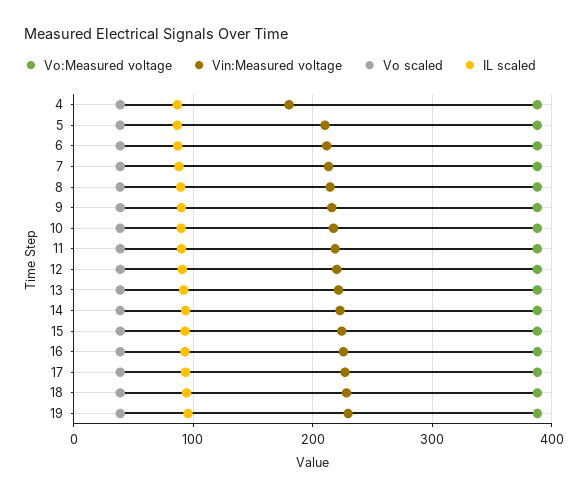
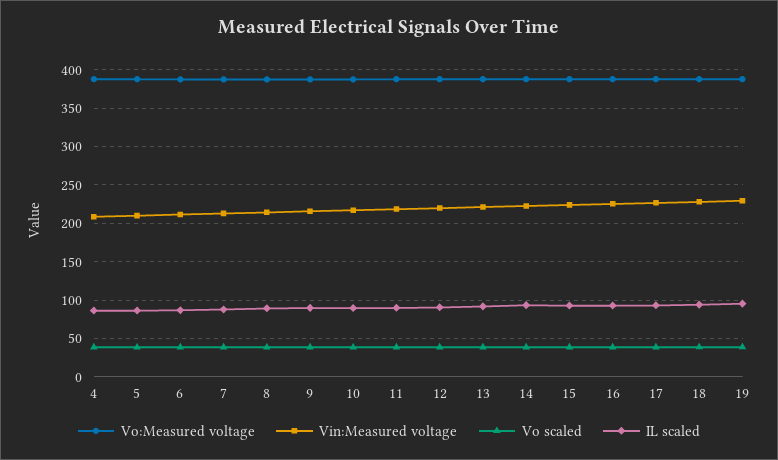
  {
    "Vo:Measured voltage": {
      "4": 390,
      "5": 390,
      "6": 390,
      "7": 390,
      "8": 390,
      "9": 390,
      "10": 390,
      "11": 390,
      "12": 390,
      "13": 390,
      "14": 390,
      "15": 390,
      "16": 390,
      "17": 390,
      "18": 390,
      "19": 390
    },
    "Vin:Measured voltage": {
-     "4": 180,
+     "4": 210,
      "5": 210,
      "6": 210,
      "7": 210,
      "8": 210,
      "9": 220,
      "10": 220,
      "11": 220,
      "12": 220,
      "13": 220,
      "14": 220,
      "15": 220,
      "16": 230,
      "17": 230,
      "18": 230,
      "19": 230
    },
    "Vo scaled": {
      "4": 40,
      "5": 40,
      "6": 40,
      "7": 40,
      "8": 40,
      "9": 40,
      "10": 40,
      "11": 40,
      "12": 40,
      "13": 40,
      "14": 40,
      "15": 40,
      "16": 40,
      "17": 40,
      "18": 40,
      "19": 40
    },
    "IL scaled": {
      "4": 90,
      "5": 90,
      "6": 90,
      "7": 90,
      "8": 90,
      "9": 90,
      "10": 90,
      "11": 90,
      "12": 90,
      "13": 90,
      "14": 90,
      "15": 90,
      "16": 90,
      "17": 90,
      "18": 90,
      "19": 100
    }
  }

